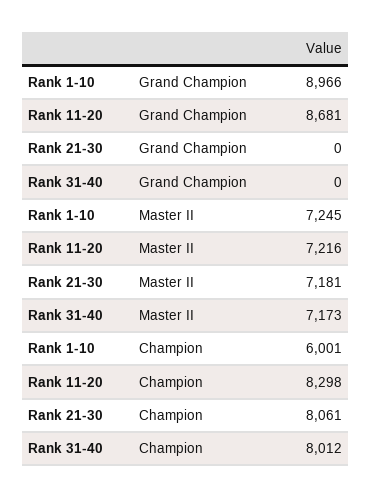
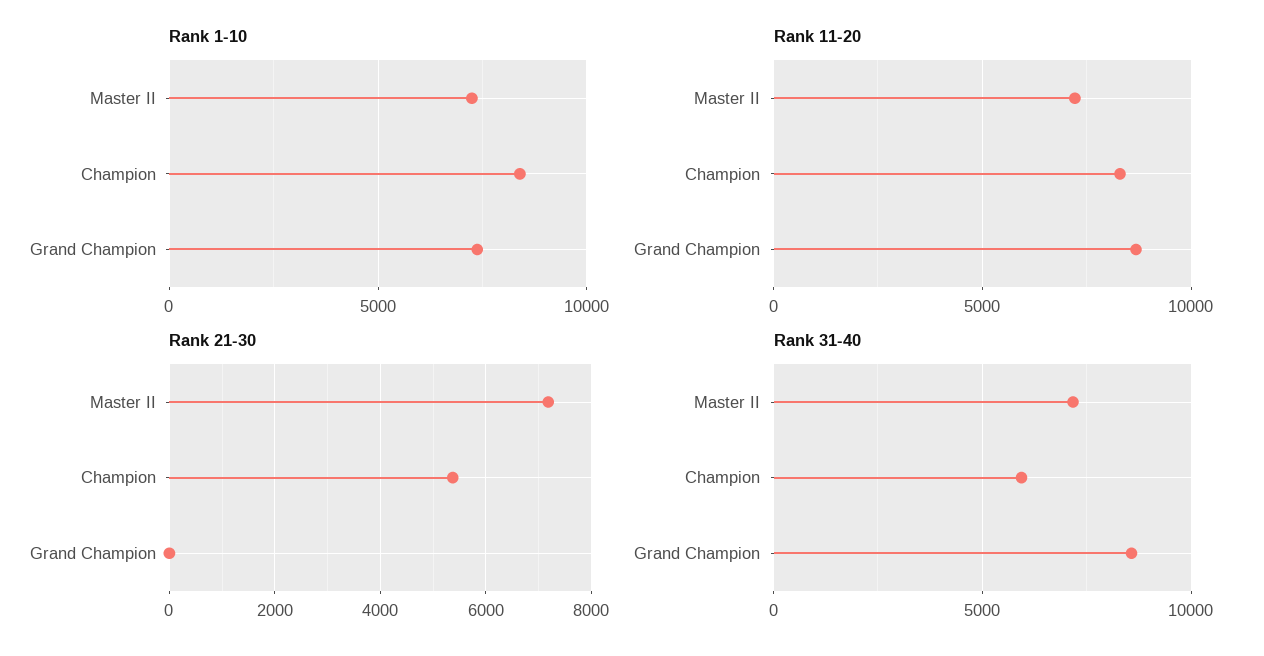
  {
    "Rank 1-10": {
-     "Grand Champion": 8966,
+     "Grand Champion": 7500,
      "Master II": 7245,
-     "Champion": 6001
+     "Champion": 8500
    },
    "Rank 11-20": {
      "Grand Champion": 8681,
      "Master II": 7216,
      "Champion": 8298
    },
    "Rank 21-30": {
      "Grand Champion": 0,
      "Master II": 7181,
-     "Champion": 8061
+     "Champion": 5400
    },
    "Rank 31-40": {
-     "Grand Champion": 0,
+     "Grand Champion": 8500,
      "Master II": 7173,
-     "Champion": 8012
+     "Champion": 6000
    }
  }

